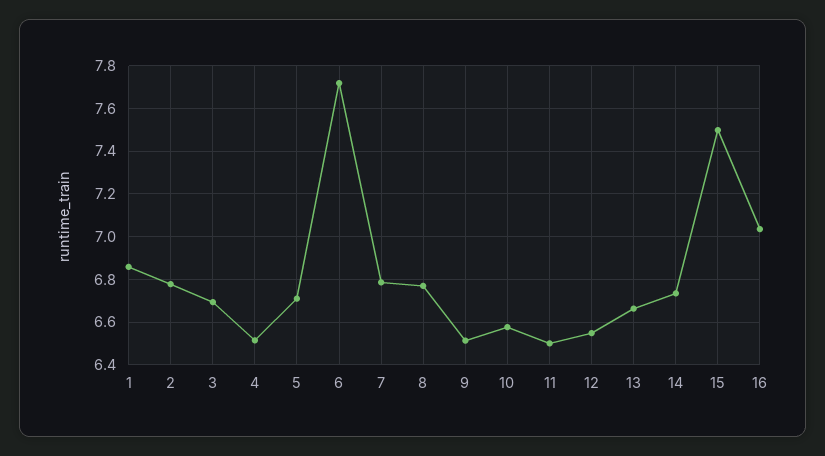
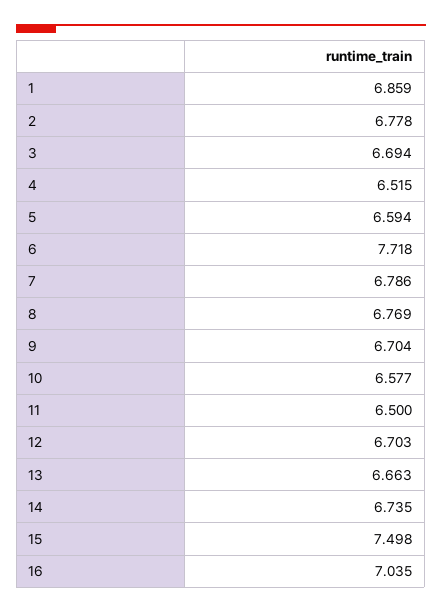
  {
    "1": 6.859,
    "2": 6.778,
    "3": 6.694,
    "4": 6.515,
-   "5": 6.7,
+   "5": 6.594,
    "6": 7.718,
    "7": 6.786,
    "8": 6.769,
-   "9": 6.5,
+   "9": 6.704,
    "10": 6.577,
    "11": 6.5,
-   "12": 6.55,
+   "12": 6.703,
    "13": 6.663,
    "14": 6.735,
    "15": 7.498,
    "16": 7.035
  }

